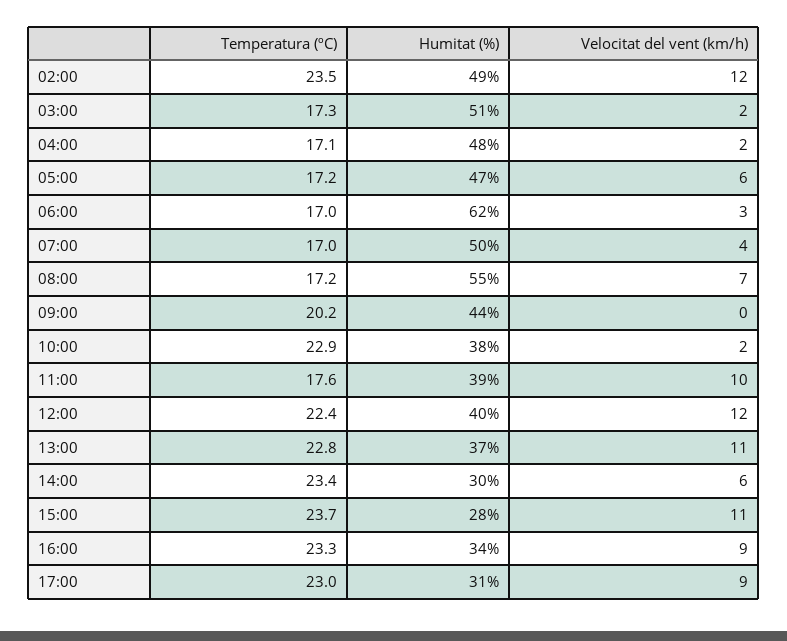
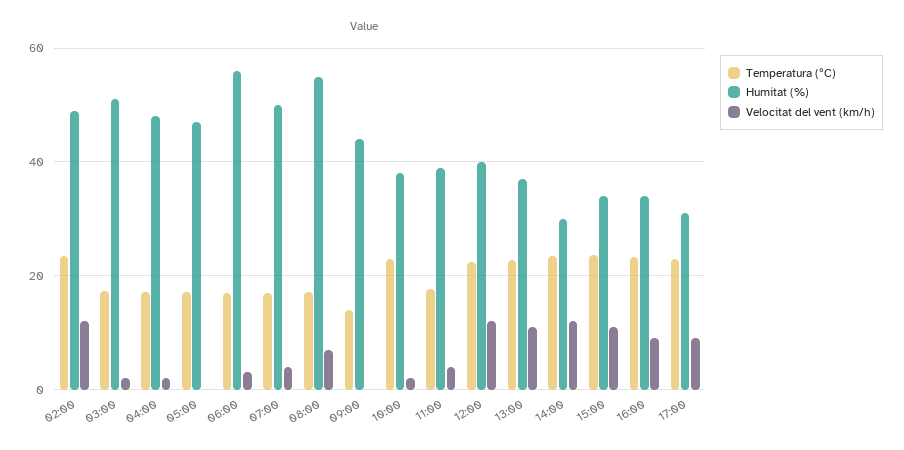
  {
    "Temperatura (ºC)": {
      "02:00": 23.5,
      "03:00": 17.3,
      "04:00": 17.1,
      "05:00": 17.2,
      "06:00": 17,
      "07:00": 17,
      "08:00": 17.2,
-     "09:00": 20.2,
+     "09:00": 14,
      "10:00": 22.9,
      "11:00": 17.6,
      "12:00": 22.4,
      "13:00": 22.8,
      "14:00": 23.4,
      "15:00": 23.7,
      "16:00": 23.3,
      "17:00": 23
    },
    "Humitat (%)": {
      "02:00": 49,
      "03:00": 51,
      "04:00": 48,
      "05:00": 47,
-     "06:00": 62,
+     "06:00": 56,
      "07:00": 50,
      "08:00": 55,
      "09:00": 44,
      "10:00": 38,
      "11:00": 39,
      "12:00": 40,
      "13:00": 37,
      "14:00": 30,
-     "15:00": 28,
+     "15:00": 34,
      "16:00": 34,
      "17:00": 31
    },
    "Velocitat del vent (km/h)": {
      "02:00": 12,
      "03:00": 2,
      "04:00": 2,
-     "05:00": 6,
+     "05:00": 0,
      "06:00": 3,
      "07:00": 4,
      "08:00": 7,
      "09:00": 0,
      "10:00": 2,
-     "11:00": 10,
+     "11:00": 4,
      "12:00": 12,
      "13:00": 11,
-     "14:00": 6,
+     "14:00": 12,
      "15:00": 11,
      "16:00": 9,
      "17:00": 9
    }
  }

